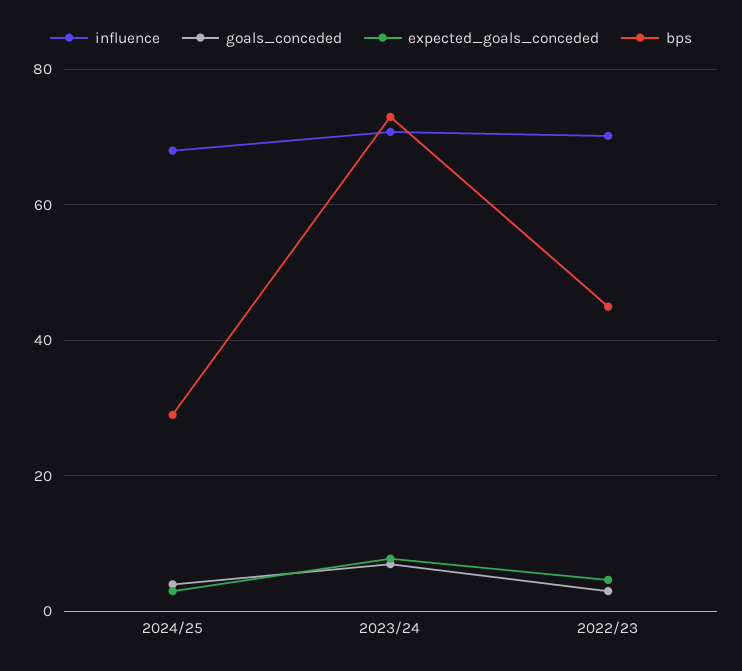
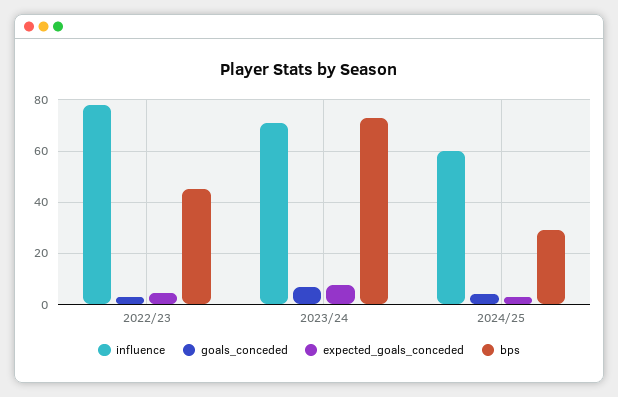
  {
    "influence": {
-     "2024/25": 68,
+     "2024/25": 60,
      "2023/24": 70,
-     "2022/23": 70
+     "2022/23": 77.5
    },
    "goals_conceded": {
      "2024/25": 4,
      "2023/24": 8,
      "2022/23": 4
    },
    "expected_goals_conceded": {
      "2024/25": 4,
      "2023/24": 8,
      "2022/23": 4
    },
    "bps": {
      "2024/25": 30,
      "2023/24": 74,
      "2022/23": 46
    }
  }

